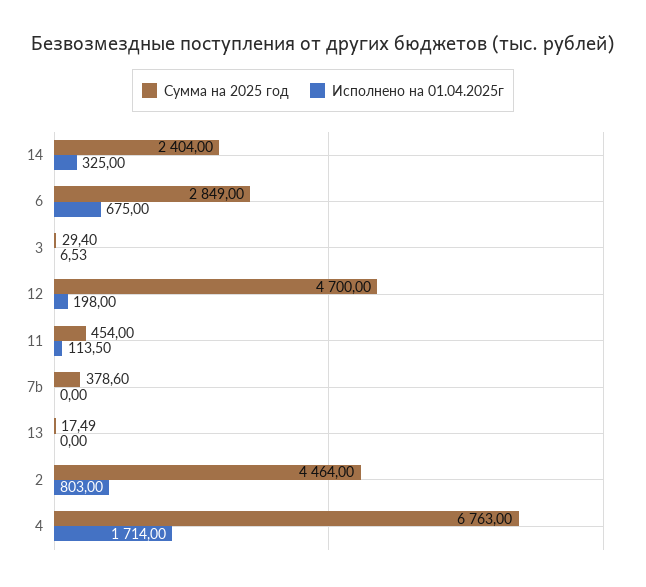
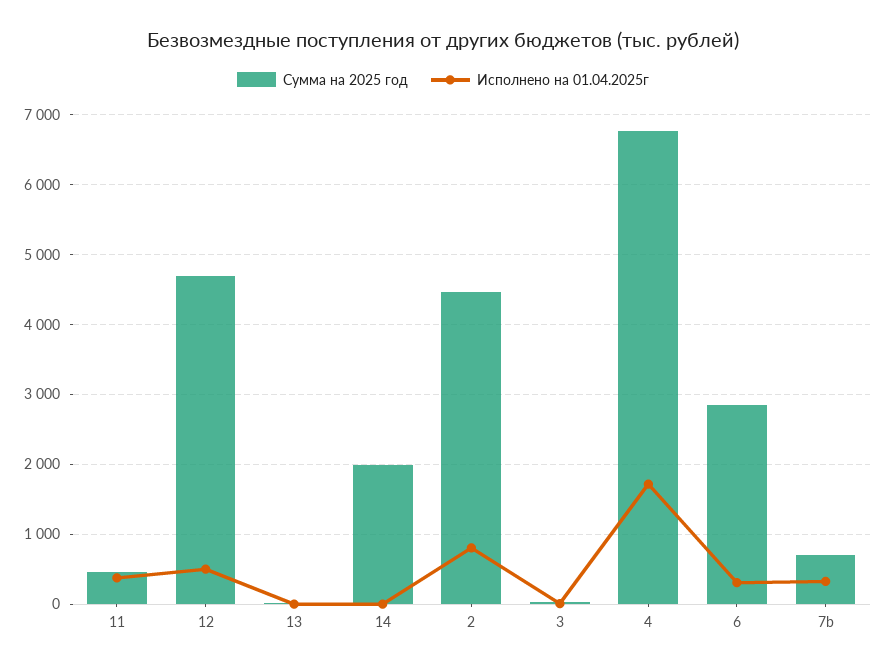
  {
    "Сумма на 2025 год": {
-     "14": 2404,
+     "14": 2000,
      "6": 2849,
      "3": 29.4,
      "12": 4700,
      "11": 454,
-     "7b": 378.6,
+     "7b": 700,
      "13": 17.49,
      "2": 4464,
      "4": 6763
    },
    "Исполнено на 01.04.2025г": {
-     "14": 325,
+     "14": 0,
-     "6": 675,
+     "6": 300,
      "3": 6.53,
-     "12": 198,
+     "12": 500,
-     "11": 113.5,
+     "11": 400,
-     "7b": 0,
+     "7b": 300,
      "13": 0,
      "2": 803,
      "4": 1714
    }
  }

